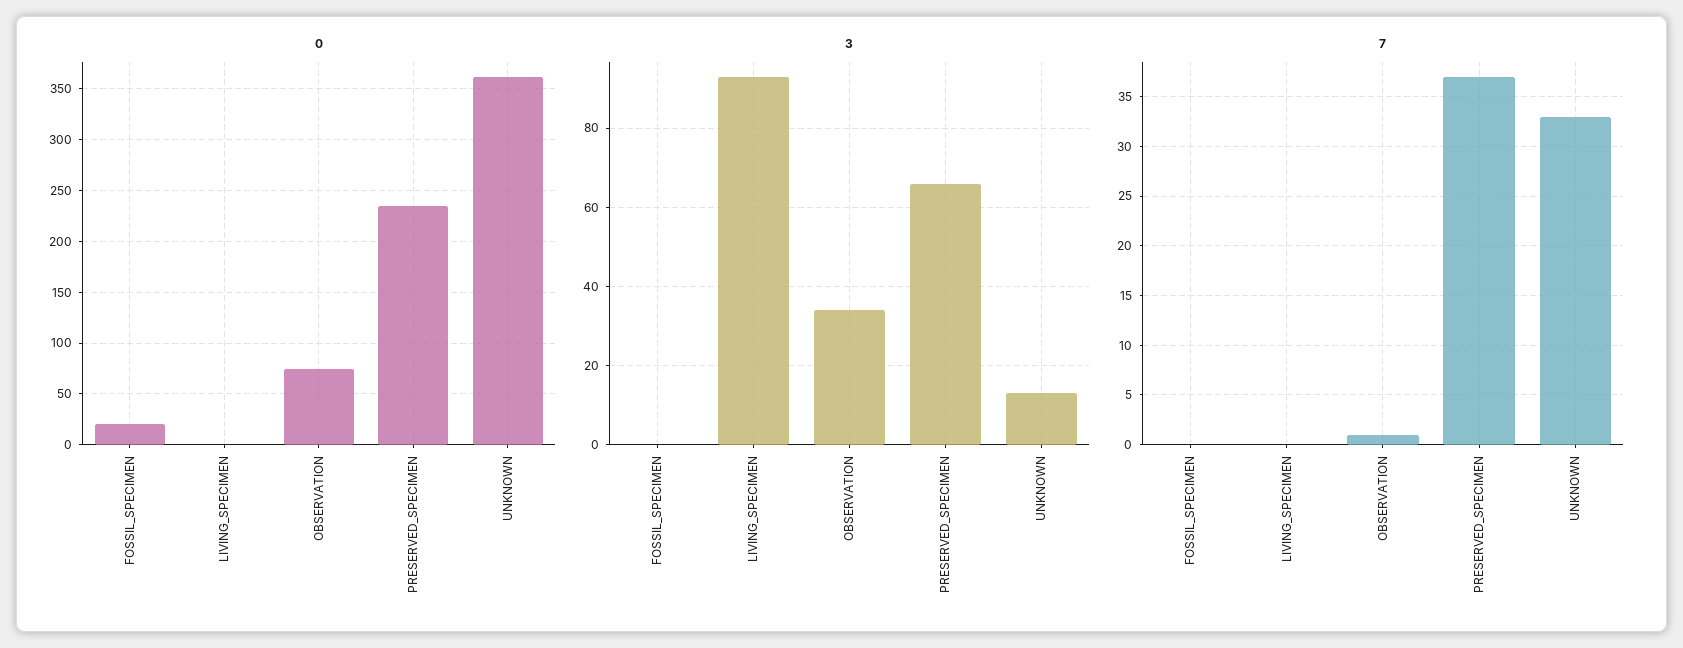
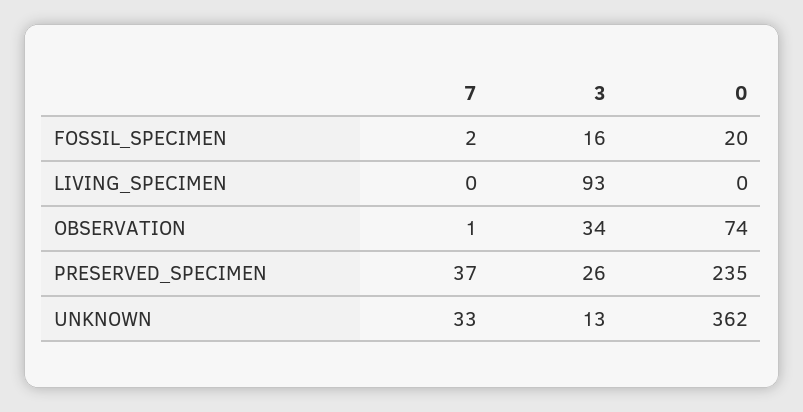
  {
    "0": {
      "FOSSIL_SPECIMEN": 20,
      "LIVING_SPECIMEN": 0,
      "OBSERVATION": 74,
      "PRESERVED_SPECIMEN": 235,
      "UNKNOWN": 362
    },
    "3": {
-     "FOSSIL_SPECIMEN": 0,
+     "FOSSIL_SPECIMEN": 16,
      "LIVING_SPECIMEN": 93,
      "OBSERVATION": 34,
-     "PRESERVED_SPECIMEN": 65,
+     "PRESERVED_SPECIMEN": 26,
      "UNKNOWN": 13
    },
    "7": {
-     "FOSSIL_SPECIMEN": 0,
+     "FOSSIL_SPECIMEN": 2,
      "LIVING_SPECIMEN": 0,
      "OBSERVATION": 1,
      "PRESERVED_SPECIMEN": 37,
      "UNKNOWN": 33
    }
  }

